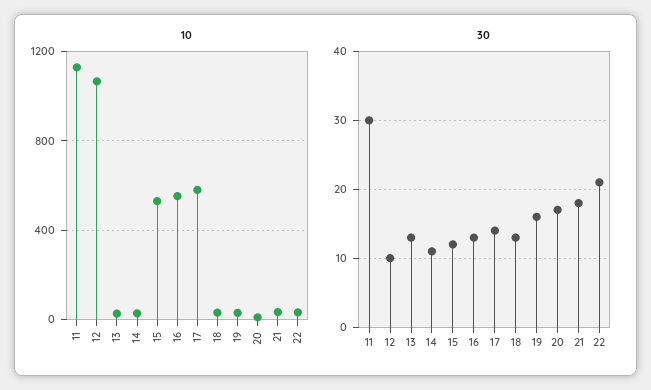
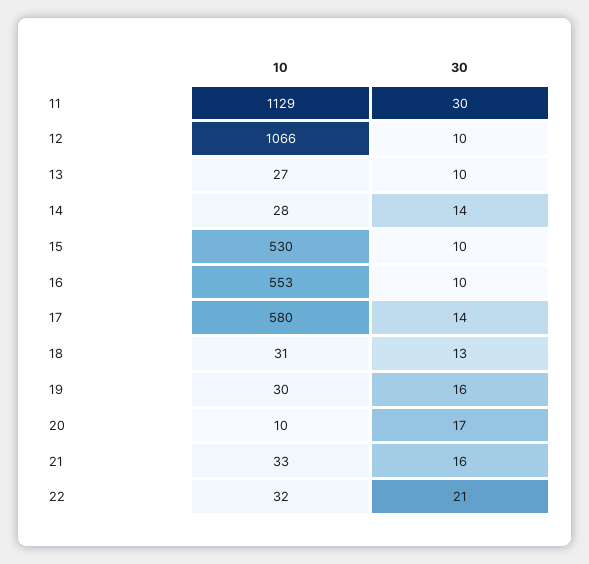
  {
    "10": {
      "11": 1129,
      "12": 1066,
      "13": 27,
      "14": 28,
      "15": 530,
      "16": 553,
      "17": 580,
      "18": 31,
      "19": 30,
      "20": 10,
      "21": 33,
      "22": 32
    },
    "30": {
      "11": 30,
      "12": 10,
-     "13": 13,
+     "13": 10,
-     "14": 11,
+     "14": 14,
-     "15": 12,
+     "15": 10,
-     "16": 13,
+     "16": 10,
      "17": 14,
      "18": 13,
      "19": 16,
      "20": 17,
-     "21": 18,
+     "21": 16,
      "22": 21
    }
  }

